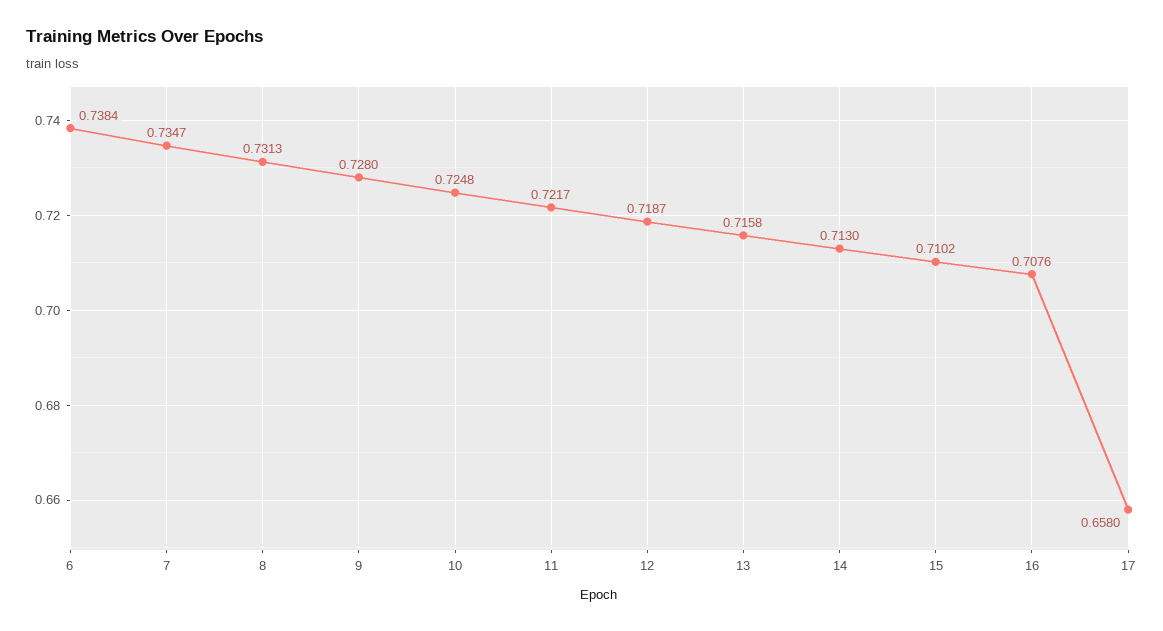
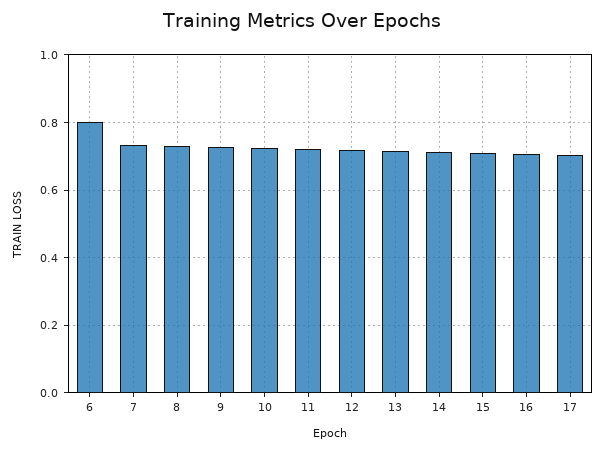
  {
-   "6": 0.7384,
+   "6": 0.8,
    "7": 0.7347,
    "8": 0.7313,
    "9": 0.728,
    "10": 0.7248,
    "11": 0.7217,
    "12": 0.7187,
    "13": 0.7158,
    "14": 0.713,
    "15": 0.7102,
    "16": 0.7076,
-   "17": 0.658
+   "17": 0.7
  }

